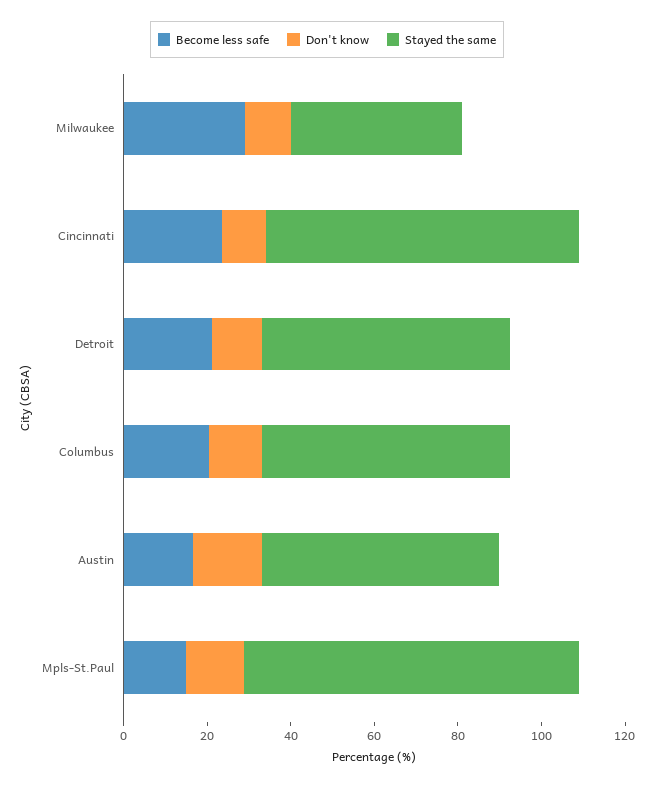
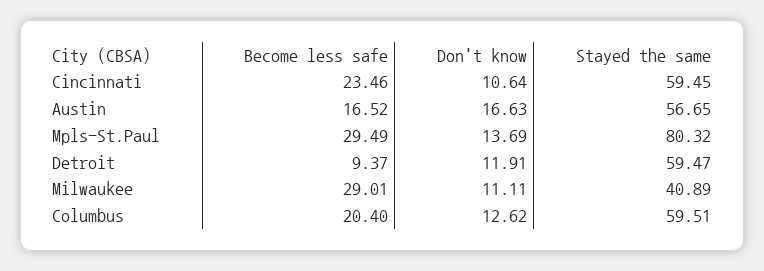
  {
    "Become less safe": {
      "Milwaukee": 29.01,
      "Cincinnati": 23.46,
-     "Detroit": 20,
+     "Detroit": 9.37,
      "Columbus": 20.4,
      "Austin": 16.52,
-     "Mpls-St.Paul": 15
+     "Mpls-St.Paul": 29.49
    },
    "Don't know": {
      "Milwaukee": 11.11,
      "Cincinnati": 10.64,
      "Detroit": 11.91,
      "Columbus": 12.62,
      "Austin": 16.63,
      "Mpls-St.Paul": 13.69
    },
    "Stayed the same": {
      "Milwaukee": 40.89,
-     "Cincinnati": 75,
+     "Cincinnati": 59.45,
      "Detroit": 59.47,
      "Columbus": 59.51,
      "Austin": 56.65,
      "Mpls-St.Paul": 80.32
    }
  }

